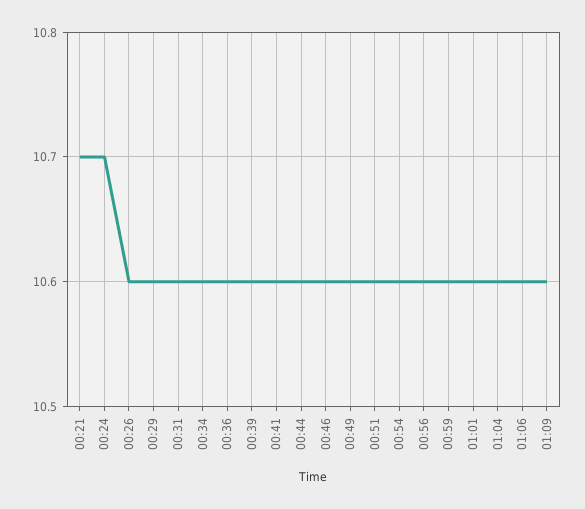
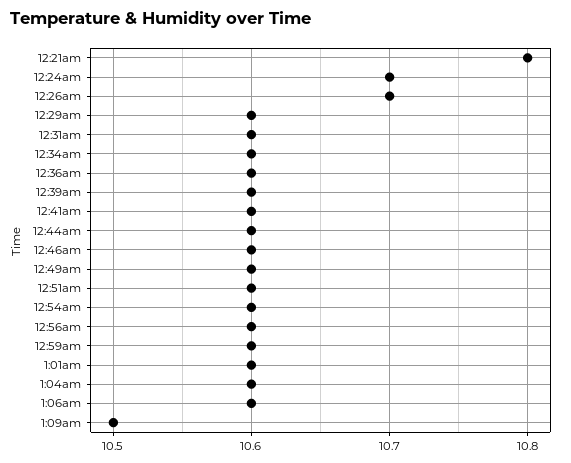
  {
-   "00:21": 10.7,
+   "00:21": 10.8,
    "00:24": 10.7,
-   "00:26": 10.6,
+   "00:26": 10.7,
    "00:29": 10.6,
    "00:31": 10.6,
    "00:34": 10.6,
    "00:36": 10.6,
    "00:39": 10.6,
    "00:41": 10.6,
    "00:44": 10.6,
    "00:46": 10.6,
    "00:49": 10.6,
    "00:51": 10.6,
    "00:54": 10.6,
    "00:56": 10.6,
    "00:59": 10.6,
    "01:01": 10.6,
    "01:04": 10.6,
    "01:06": 10.6,
-   "01:09": 10.6
+   "01:09": 10.5
  }

